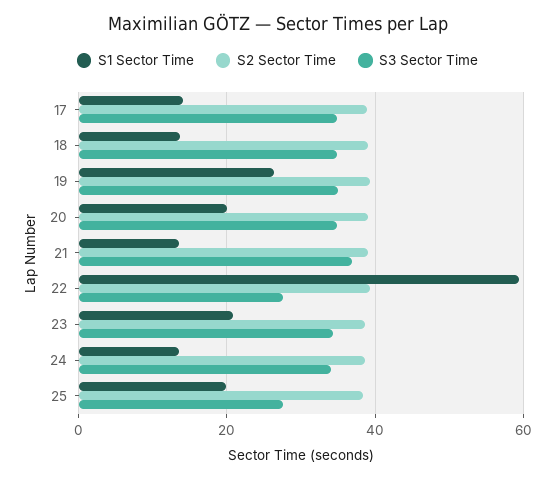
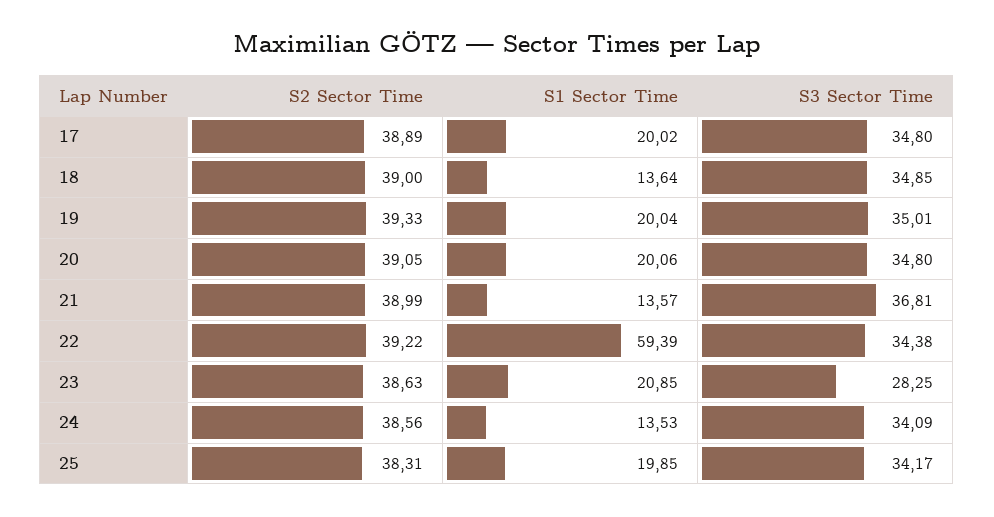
  {
    "S1 Sector Time": {
-     "17": 14,
+     "17": 20.02,
      "18": 13.64,
-     "19": 26,
+     "19": 20.04,
      "20": 20.06,
      "21": 13.57,
      "22": 59.39,
      "23": 20.85,
      "24": 13.53,
      "25": 19.85
    },
    "S2 Sector Time": {
      "17": 38.89,
      "18": 39,
      "19": 39.33,
      "20": 39.05,
      "21": 38.99,
      "22": 39.22,
      "23": 38.63,
      "24": 38.56,
      "25": 38.31
    },
    "S3 Sector Time": {
      "17": 34.8,
      "18": 34.85,
      "19": 35.01,
      "20": 34.8,
      "21": 36.81,
-     "22": 28,
+     "22": 34.38,
-     "23": 34,
+     "23": 28.25,
      "24": 34.09,
-     "25": 28
+     "25": 34.17
    }
  }

